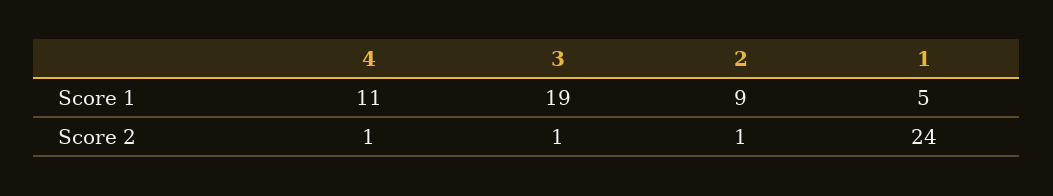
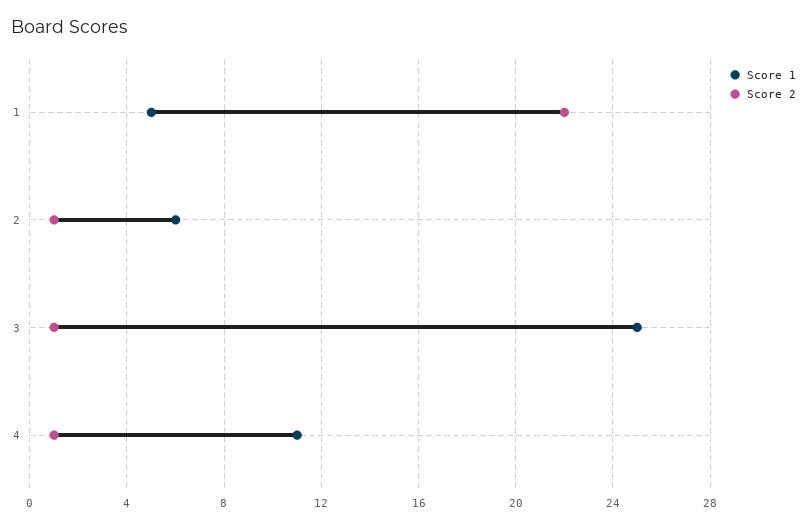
  {
    "Score 1": {
      "4": 11,
-     "3": 19,
+     "3": 25,
-     "2": 9,
+     "2": 6,
      "1": 5
    },
    "Score 2": {
      "4": 1,
      "3": 1,
      "2": 1,
-     "1": 24
+     "1": 22
    }
  }

